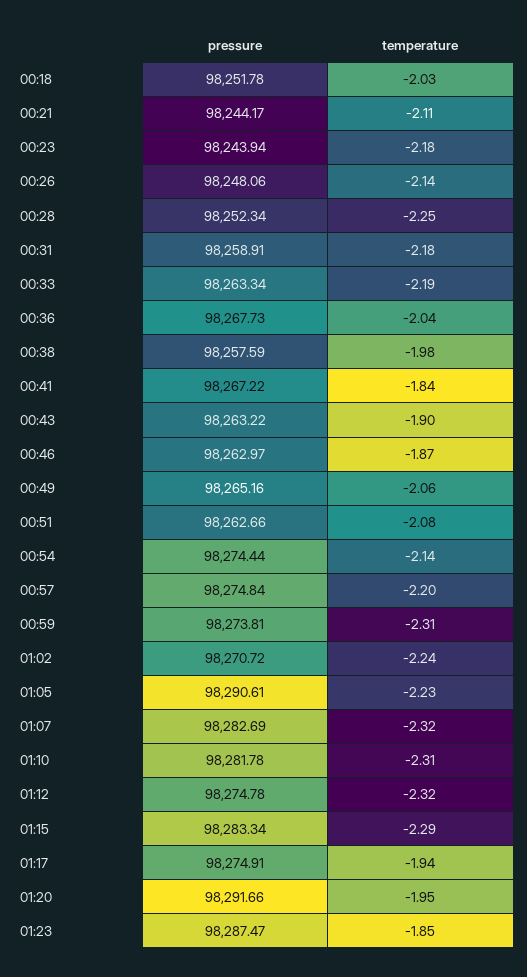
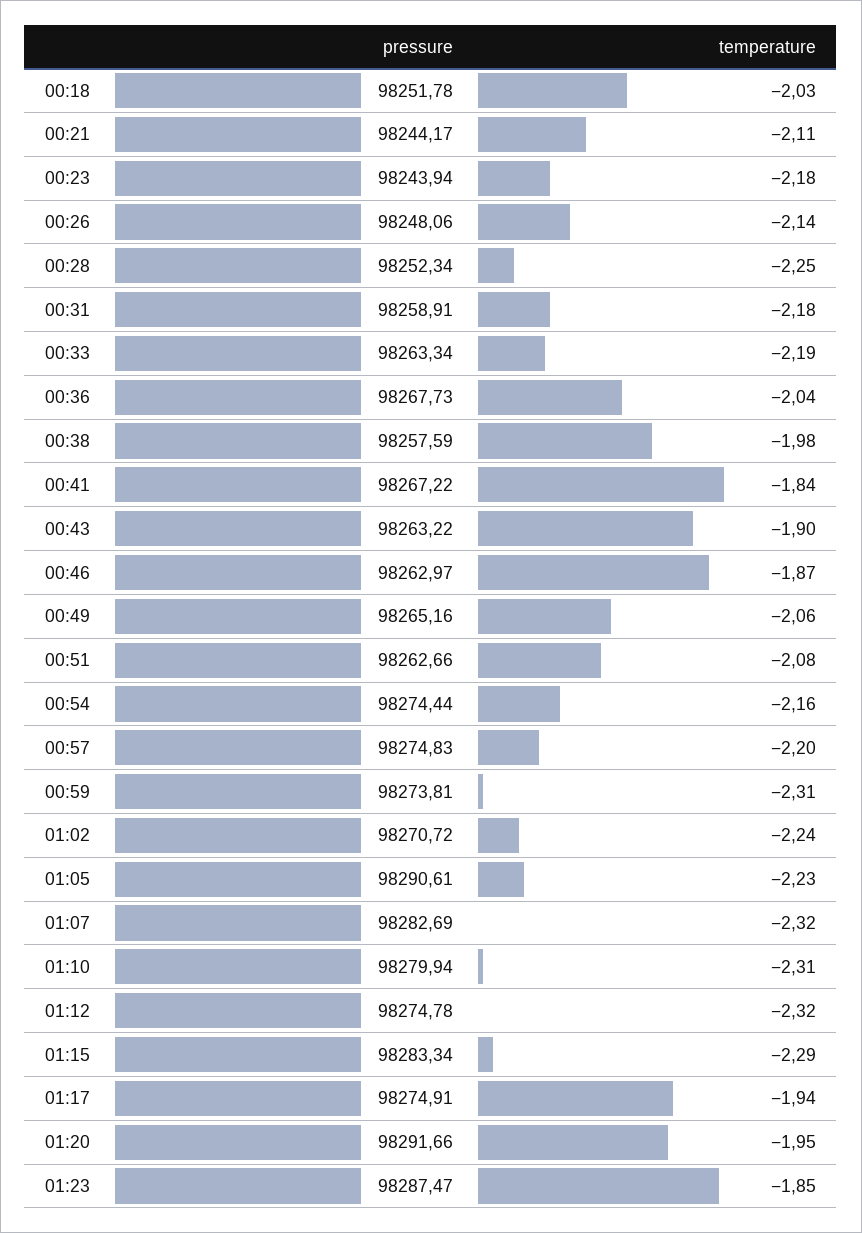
  {
    "pressure": {
      "00:18": 98251.78,
      "00:21": 98244.17,
      "00:23": 98243.94,
      "00:26": 98248.06,
      "00:28": 98252.34,
      "00:31": 98258.91,
      "00:33": 98263.34,
      "00:36": 98267.73,
      "00:38": 98257.59,
      "00:41": 98267.22,
      "00:43": 98263.22,
      "00:46": 98262.97,
      "00:49": 98265.16,
      "00:51": 98262.66,
      "00:54": 98274.44,
-     "00:57": 98274.84,
+     "00:57": 98274.83,
      "00:59": 98273.81,
      "01:02": 98270.72,
      "01:05": 98290.61,
      "01:07": 98282.69,
-     "01:10": 98281.78,
+     "01:10": 98279.94,
      "01:12": 98274.78,
      "01:15": 98283.34,
      "01:17": 98274.91,
      "01:20": 98291.66,
      "01:23": 98287.47
    },
    "temperature": {
      "00:18": -2.03,
      "00:21": -2.11,
      "00:23": -2.18,
      "00:26": -2.14,
      "00:28": -2.25,
      "00:31": -2.18,
      "00:33": -2.19,
      "00:36": -2.04,
      "00:38": -1.98,
      "00:41": -1.84,
      "00:43": -1.9,
      "00:46": -1.87,
      "00:49": -2.06,
      "00:51": -2.08,
-     "00:54": -2.14,
+     "00:54": -2.16,
      "00:57": -2.2,
      "00:59": -2.31,
      "01:02": -2.24,
      "01:05": -2.23,
      "01:07": -2.32,
      "01:10": -2.31,
      "01:12": -2.32,
      "01:15": -2.29,
      "01:17": -1.94,
      "01:20": -1.95,
      "01:23": -1.85
    }
  }

